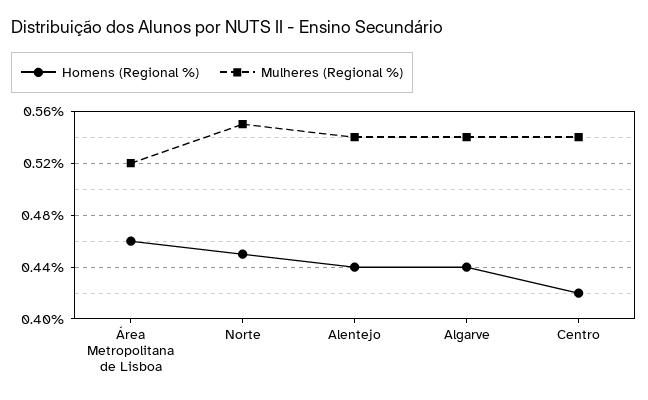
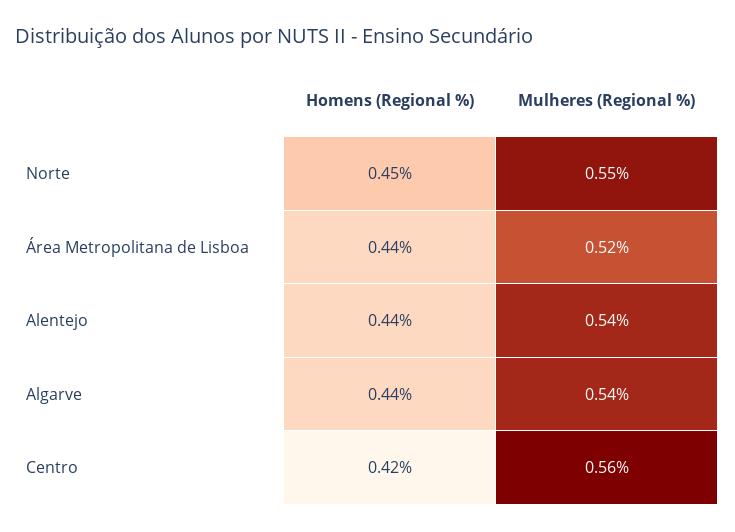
  {
    "Homens (Regional %)": {
-     "Área Metropolitana de Lisboa": 0.46,
+     "Área Metropolitana de Lisboa": 0.44,
      "Norte": 0.45,
      "Alentejo": 0.44,
      "Algarve": 0.44,
      "Centro": 0.42
    },
    "Mulheres (Regional %)": {
      "Área Metropolitana de Lisboa": 0.52,
      "Norte": 0.55,
      "Alentejo": 0.54,
      "Algarve": 0.54,
-     "Centro": 0.54
+     "Centro": 0.56
    }
  }

